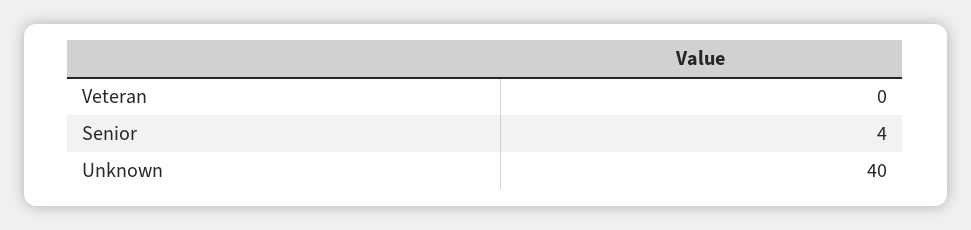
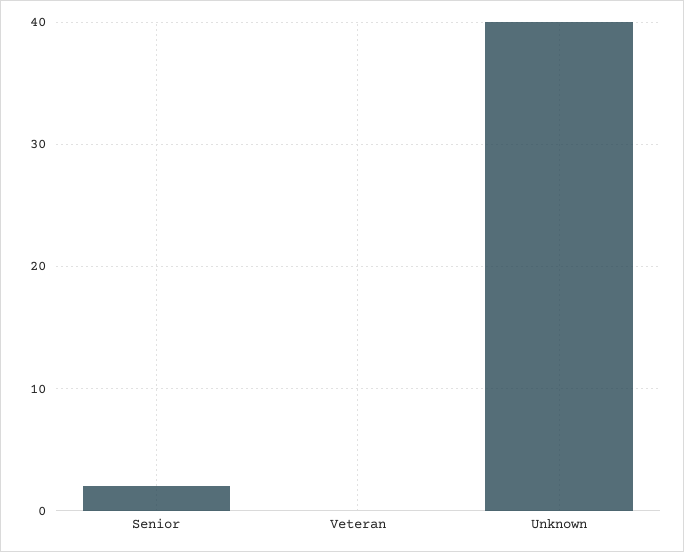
  {
    "Veteran": 0,
-   "Senior": 4,
+   "Senior": 2,
    "Unknown": 40
  }

